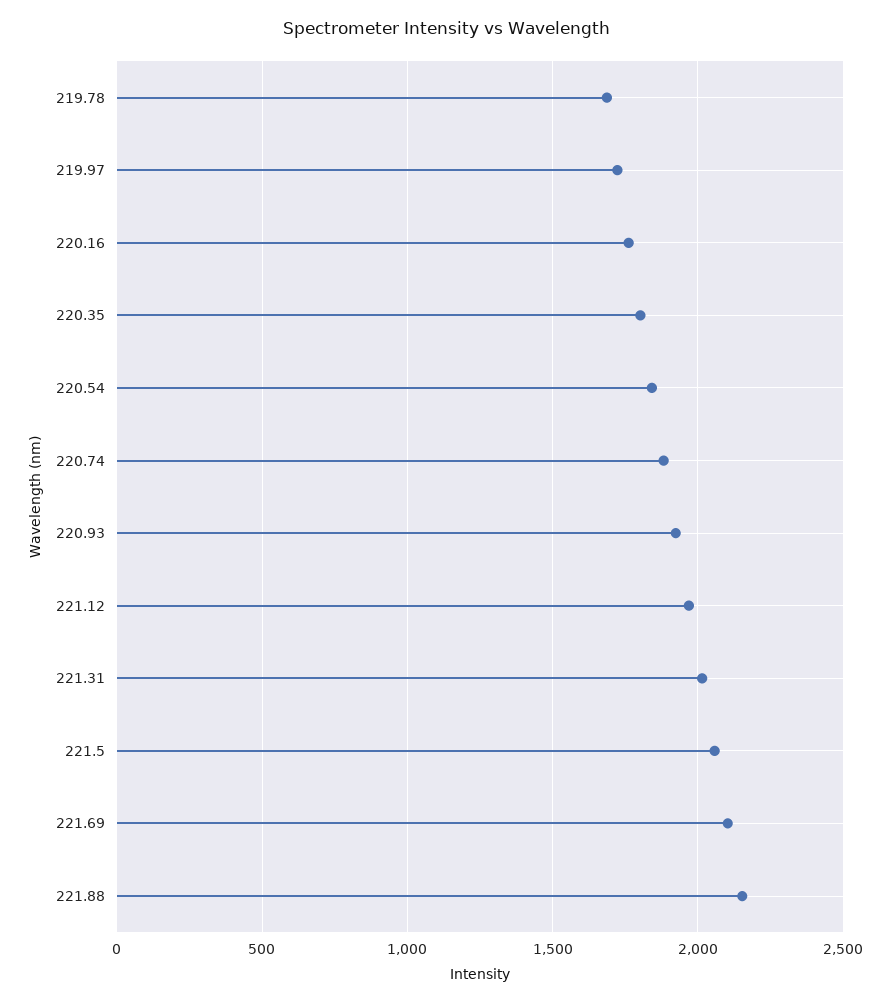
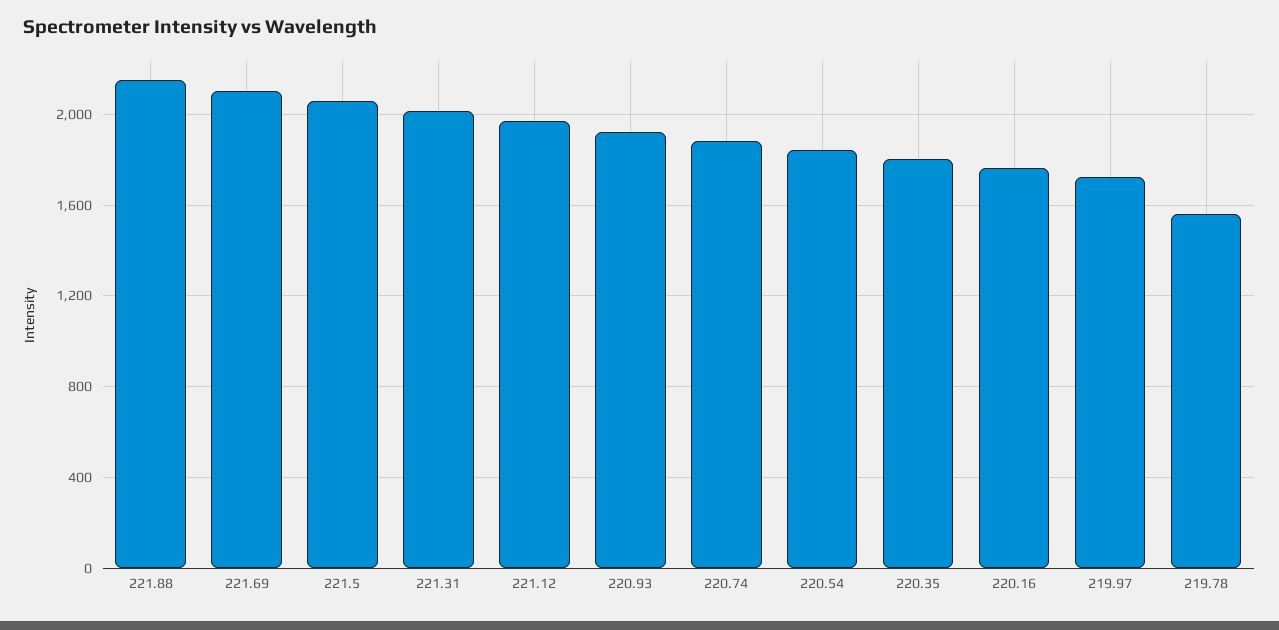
  {
-   "219.78": 1700,
+   "219.78": 1550,
    "219.97": 1700,
    "220.16": 1750,
    "220.35": 1800,
    "220.54": 1850,
    "220.74": 1900,
    "220.93": 1900,
    "221.12": 1950,
    "221.31": 2000,
    "221.5": 2050,
    "221.69": 2100,
    "221.88": 2150
  }

